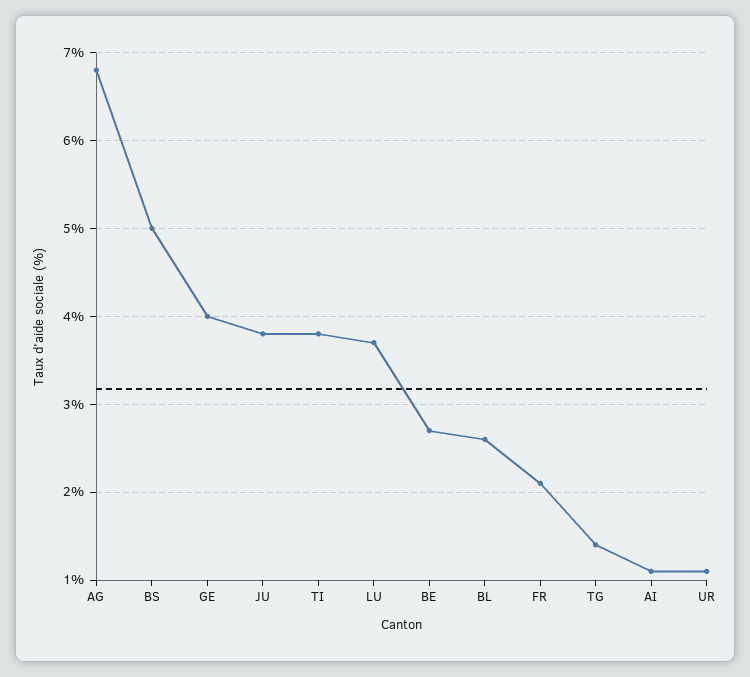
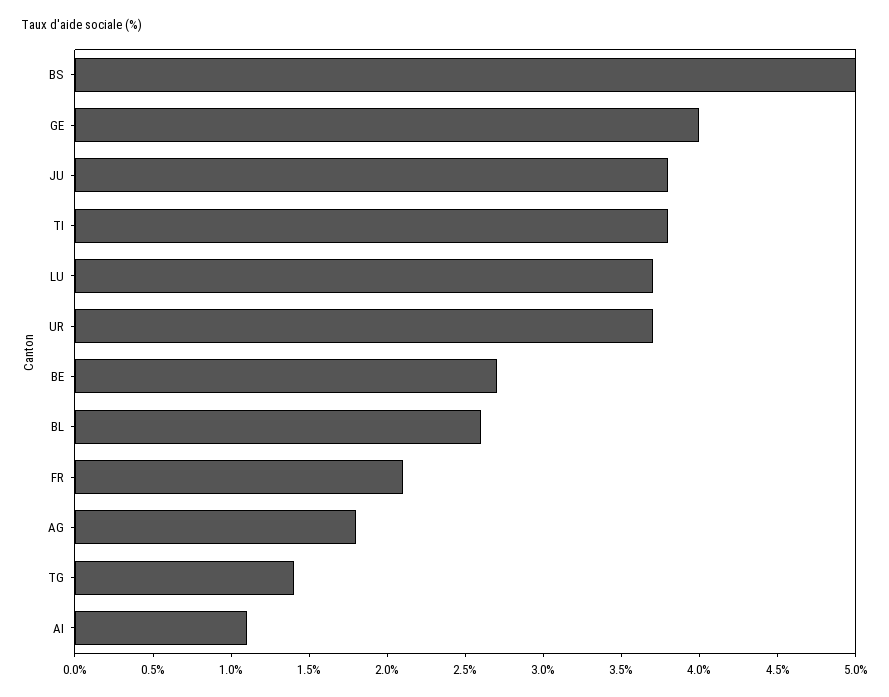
  {
-   "AG": 6.8,
+   "AG": 1.8,
    "BS": 5,
    "GE": 4,
    "JU": 3.8,
    "TI": 3.8,
    "LU": 3.7,
    "BE": 2.7,
    "BL": 2.6,
    "FR": 2.1,
    "TG": 1.4,
    "AI": 1.1,
-   "UR": 1.1
+   "UR": 3.7
  }

